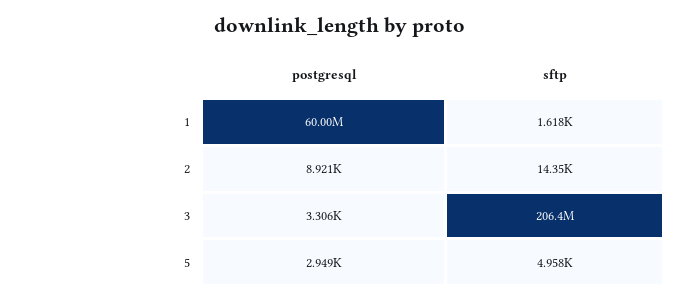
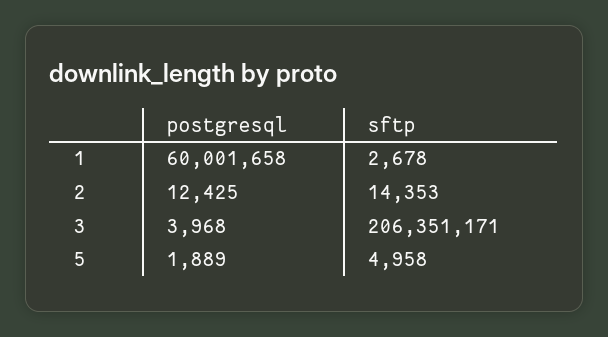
  {
    "postgresql": {
      "1": 60001658,
-     "2": 8921,
+     "2": 12425,
-     "3": 3306,
+     "3": 3968,
-     "5": 2949
+     "5": 1889
    },
    "sftp": {
-     "1": 1618,
+     "1": 2678,
      "2": 14353,
      "3": 206351171,
      "5": 4958
    }
  }

